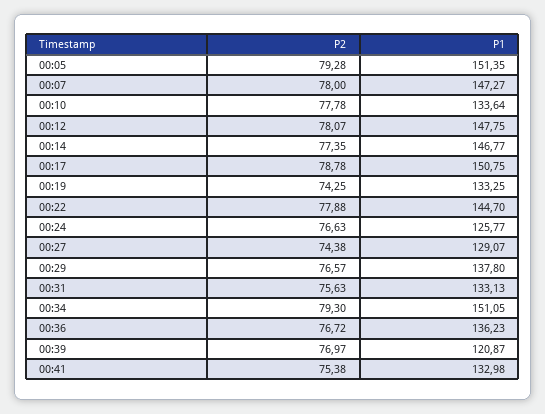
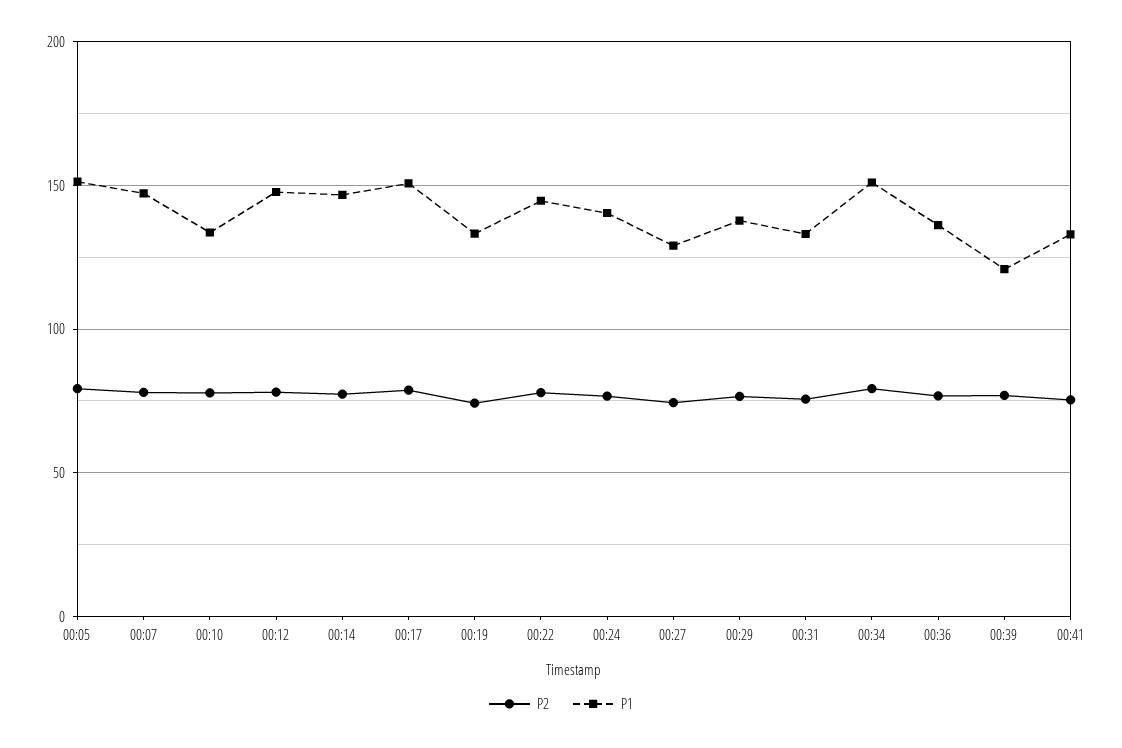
  {
    "P2": {
      "00:05": 79.28,
      "00:07": 78,
      "00:10": 77.78,
      "00:12": 78.07,
      "00:14": 77.35,
      "00:17": 78.78,
      "00:19": 74.25,
      "00:22": 77.88,
      "00:24": 76.63,
      "00:27": 74.38,
      "00:29": 76.57,
      "00:31": 75.63,
      "00:34": 79.3,
      "00:36": 76.72,
      "00:39": 76.97,
      "00:41": 75.38
    },
    "P1": {
      "00:05": 151.35,
      "00:07": 147.27,
      "00:10": 133.64,
      "00:12": 147.75,
      "00:14": 146.77,
      "00:17": 150.75,
      "00:19": 133.25,
      "00:22": 144.7,
-     "00:24": 125.77,
+     "00:24": 140,
      "00:27": 129.07,
      "00:29": 137.8,
      "00:31": 133.13,
      "00:34": 151.05,
      "00:36": 136.23,
      "00:39": 120.87,
      "00:41": 132.98
    }
  }

